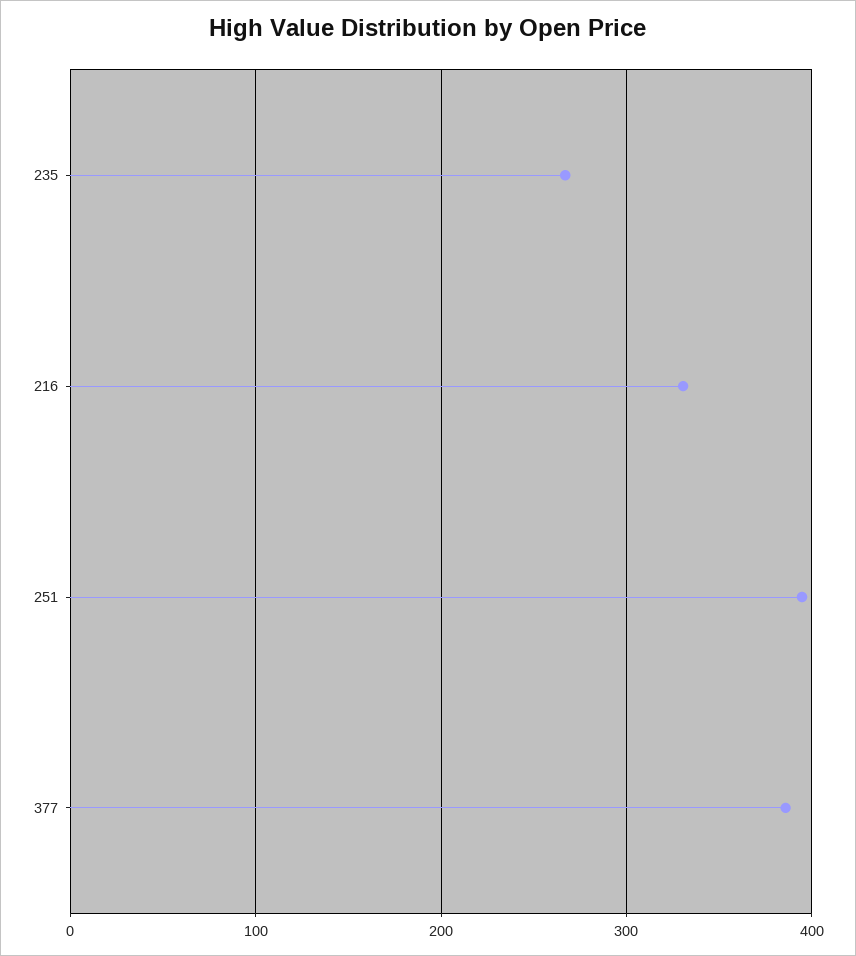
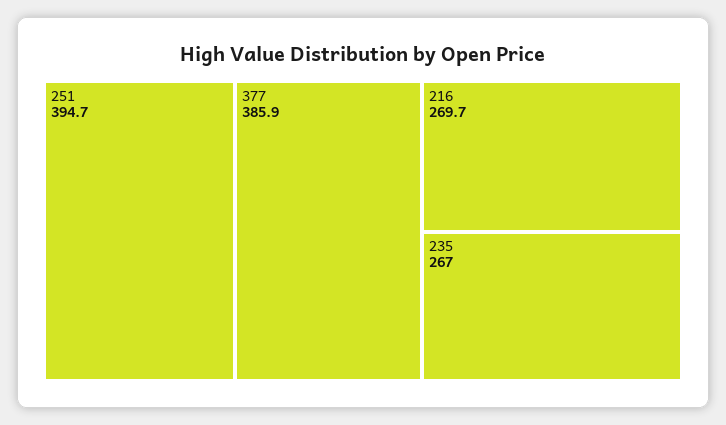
  {
    "235": 267,
-   "216": 330,
+   "216": 269.7,
    "251": 394.7,
    "377": 385.9
  }

